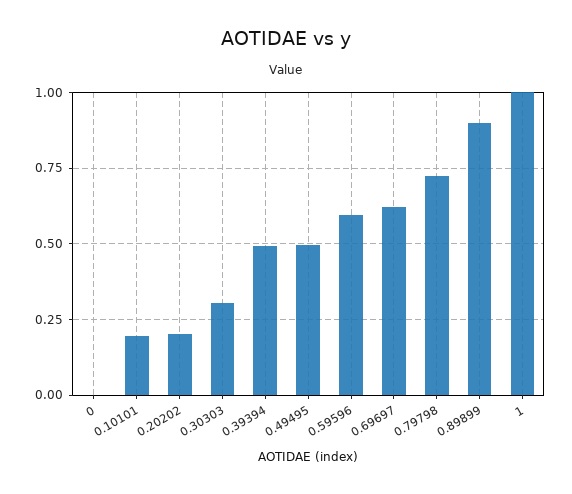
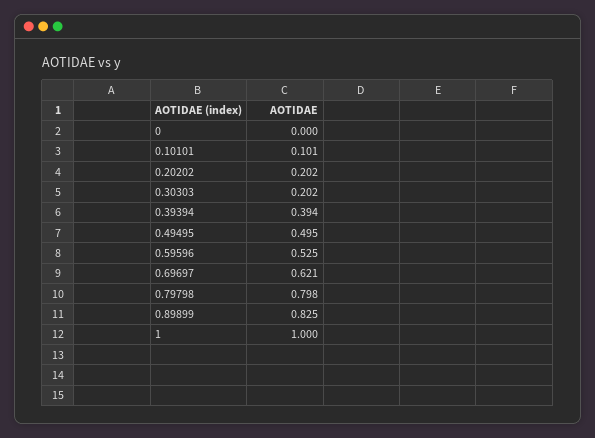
  {
    "0": 0,
-   "0.10101": 0.2,
+   "0.10101": 0.101,
    "0.20202": 0.202,
-   "0.30303": 0.3,
+   "0.30303": 0.202,
-   "0.39394": 0.5,
+   "0.39394": 0.394,
    "0.49495": 0.495,
-   "0.59596": 0.6,
+   "0.59596": 0.525,
    "0.69697": 0.621,
-   "0.79798": 0.725,
+   "0.79798": 0.798,
-   "0.89899": 0.9,
+   "0.89899": 0.825,
    "1": 1
  }

